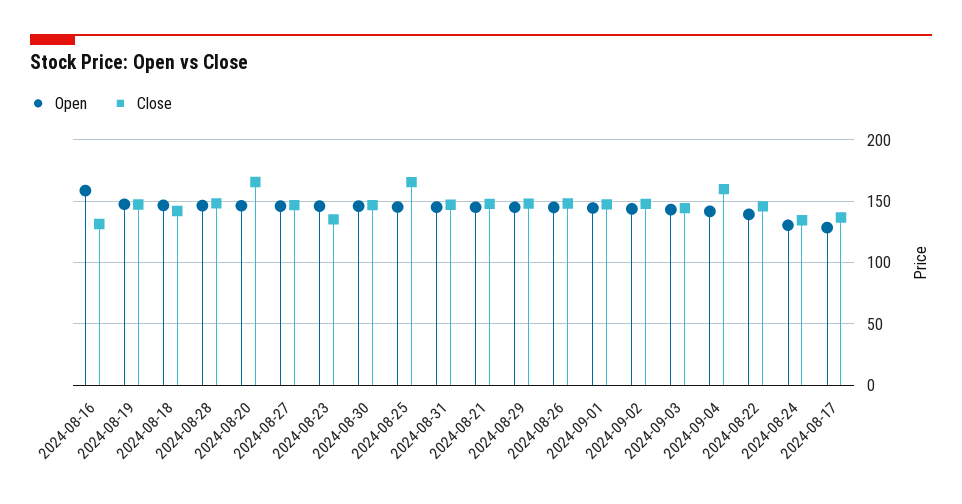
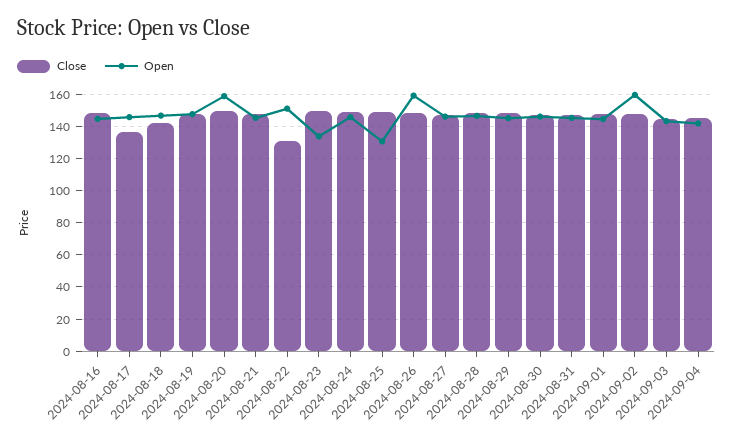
  {
    "Open": {
-     "2024-08-16": 160,
+     "2024-08-16": 145,
      "2024-08-19": 150,
      "2024-08-18": 145,
      "2024-08-28": 145,
-     "2024-08-20": 145,
+     "2024-08-20": 160,
      "2024-08-27": 145,
-     "2024-08-23": 145,
+     "2024-08-23": 135,
      "2024-08-30": 145,
-     "2024-08-25": 145,
+     "2024-08-25": 130,
      "2024-08-31": 145,
      "2024-08-21": 145,
      "2024-08-29": 145,
-     "2024-08-26": 145,
+     "2024-08-26": 160,
      "2024-09-01": 145,
-     "2024-09-02": 145,
+     "2024-09-02": 160,
      "2024-09-03": 145,
      "2024-09-04": 140,
-     "2024-08-22": 140,
+     "2024-08-22": 150,
-     "2024-08-24": 130,
+     "2024-08-24": 145,
-     "2024-08-17": 130
+     "2024-08-17": 145
    },
    "Close": {
-     "2024-08-16": 130,
+     "2024-08-16": 150,
      "2024-08-19": 145,
      "2024-08-18": 140,
      "2024-08-28": 150,
-     "2024-08-20": 165,
+     "2024-08-20": 150,
      "2024-08-27": 145,
-     "2024-08-23": 135,
+     "2024-08-23": 150,
      "2024-08-30": 145,
-     "2024-08-25": 165,
+     "2024-08-25": 150,
      "2024-08-31": 145,
      "2024-08-21": 150,
      "2024-08-29": 150,
      "2024-08-26": 150,
      "2024-09-01": 150,
      "2024-09-02": 150,
      "2024-09-03": 145,
-     "2024-09-04": 160,
+     "2024-09-04": 145,
-     "2024-08-22": 145,
+     "2024-08-22": 130,
-     "2024-08-24": 135,
+     "2024-08-24": 150,
      "2024-08-17": 135
    }
  }

